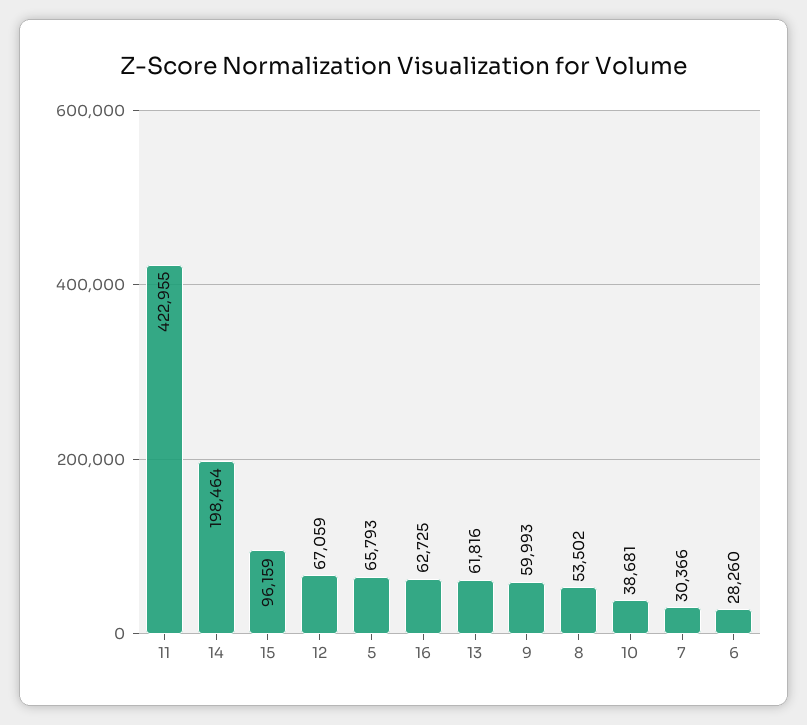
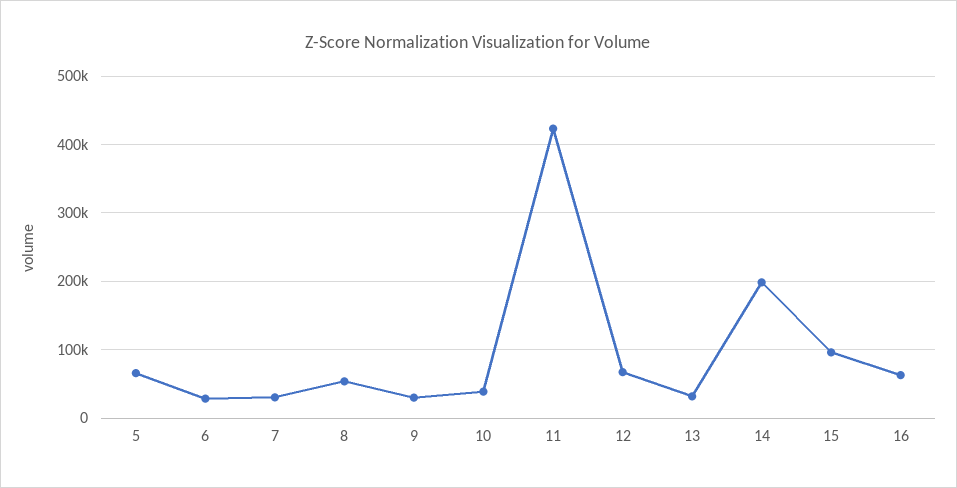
  {
    "11": 422955,
    "14": 198464,
    "15": 96159,
    "12": 67059,
    "5": 65793,
    "16": 62725,
-   "13": 61816,
+   "13": 30000,
-   "9": 59993,
+   "9": 30000,
    "8": 53502,
    "10": 38681,
    "7": 30366,
    "6": 28260
  }

